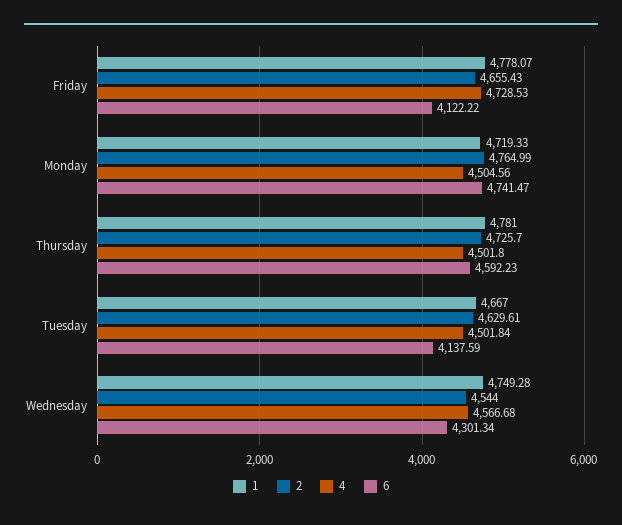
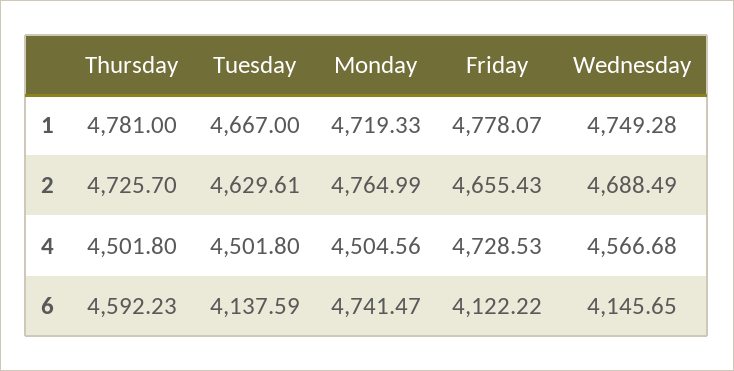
  {
    "1": {
      "Friday": 4778.07,
      "Monday": 4719.33,
      "Thursday": 4781,
      "Tuesday": 4667,
      "Wednesday": 4749.28
    },
    "2": {
      "Friday": 4655.43,
      "Monday": 4764.99,
      "Thursday": 4725.7,
      "Tuesday": 4629.61,
-     "Wednesday": 4544
+     "Wednesday": 4688.49
    },
    "4": {
      "Friday": 4728.53,
      "Monday": 4504.56,
      "Thursday": 4501.8,
-     "Tuesday": 4501.84,
+     "Tuesday": 4501.8,
      "Wednesday": 4566.68
    },
    "6": {
      "Friday": 4122.22,
      "Monday": 4741.47,
      "Thursday": 4592.23,
      "Tuesday": 4137.59,
-     "Wednesday": 4301.34
+     "Wednesday": 4145.65
    }
  }

